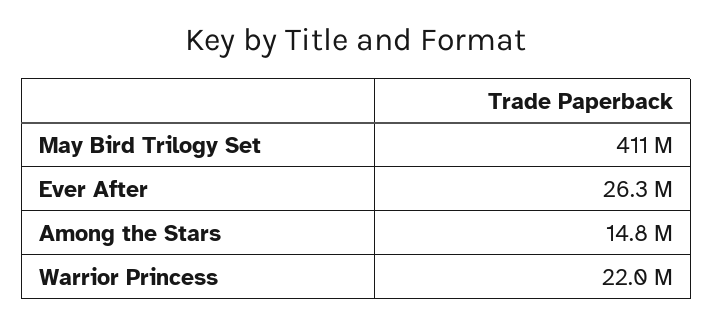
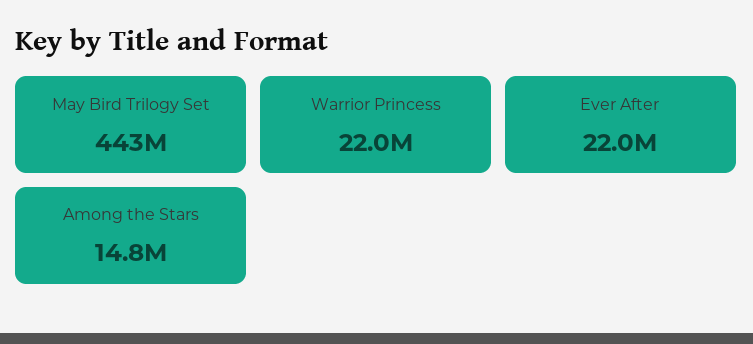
  {
-   "May Bird Trilogy Set": 411000000,
+   "May Bird Trilogy Set": 443000000,
-   "Ever After": 26300000,
+   "Ever After": 22000000,
    "Among the Stars": 14800000,
    "Warrior Princess": 22000000
  }

